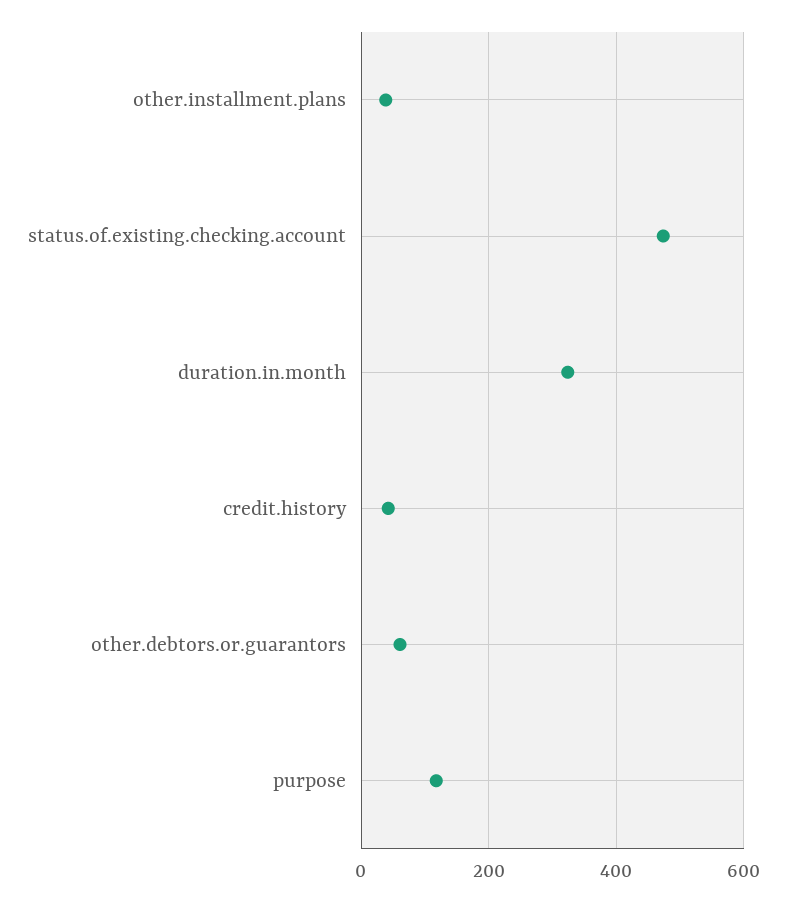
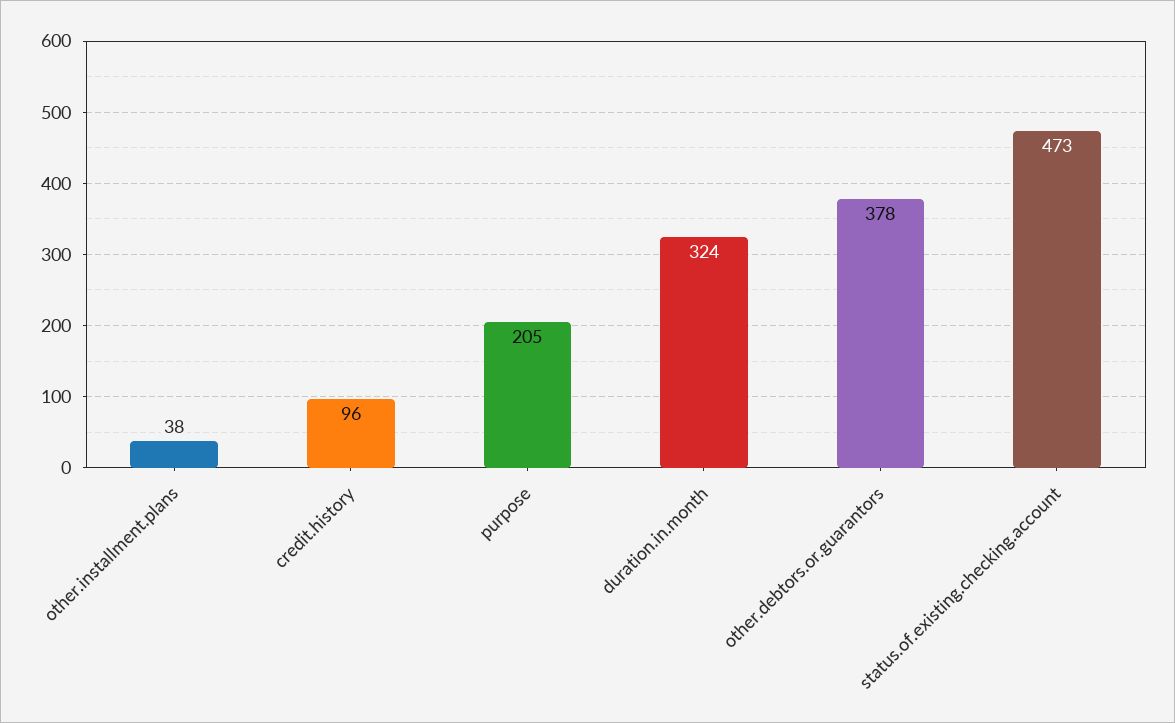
  {
    "other.installment.plans": 38,
    "status.of.existing.checking.account": 473,
    "duration.in.month": 324,
-   "credit.history": 40,
+   "credit.history": 96,
-   "other.debtors.or.guarantors": 60,
+   "other.debtors.or.guarantors": 378,
-   "purpose": 120
+   "purpose": 205
  }

